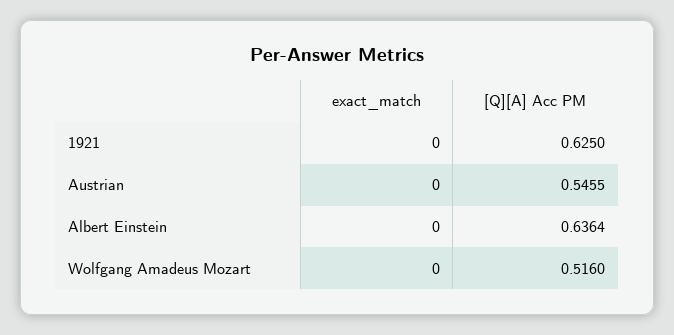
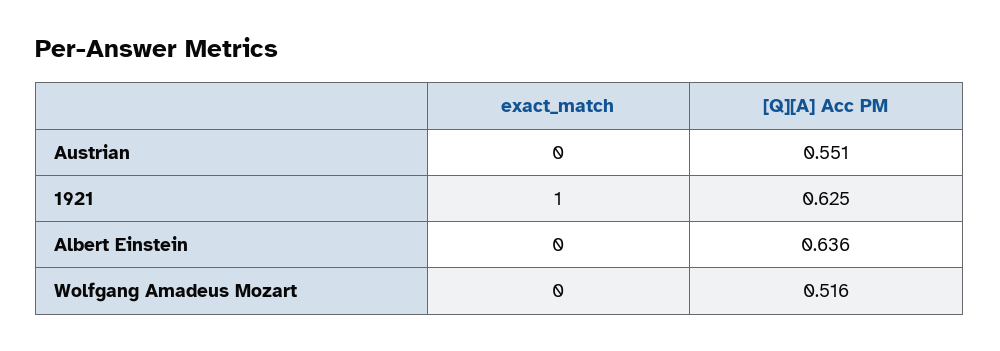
  {
    "exact_match": {
-     "1921": 0,
+     "1921": 1,
      "Austrian": 0,
      "Albert Einstein": 0,
      "Wolfgang Amadeus Mozart": 0
    },
    "[Q][A] Acc PM": {
      "1921": 0.625,
-     "Austrian": 0.5455,
+     "Austrian": 0.551,
      "Albert Einstein": 0.6364,
      "Wolfgang Amadeus Mozart": 0.516
    }
  }

